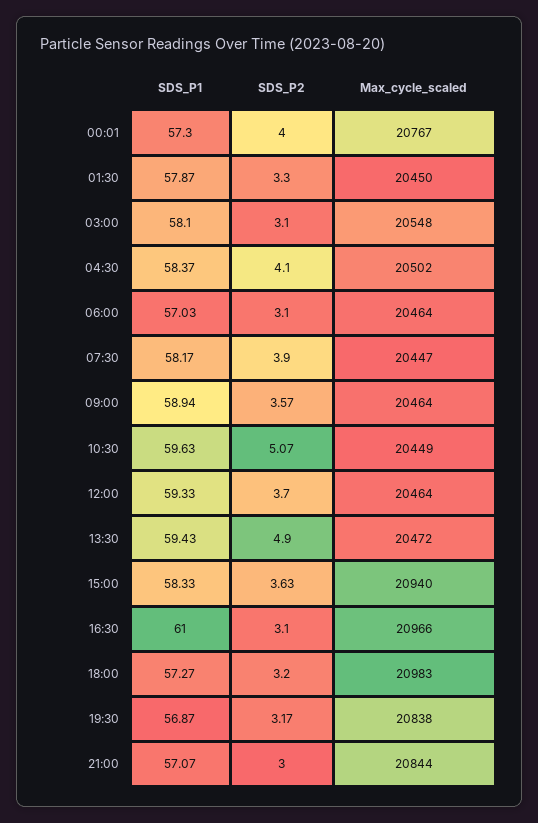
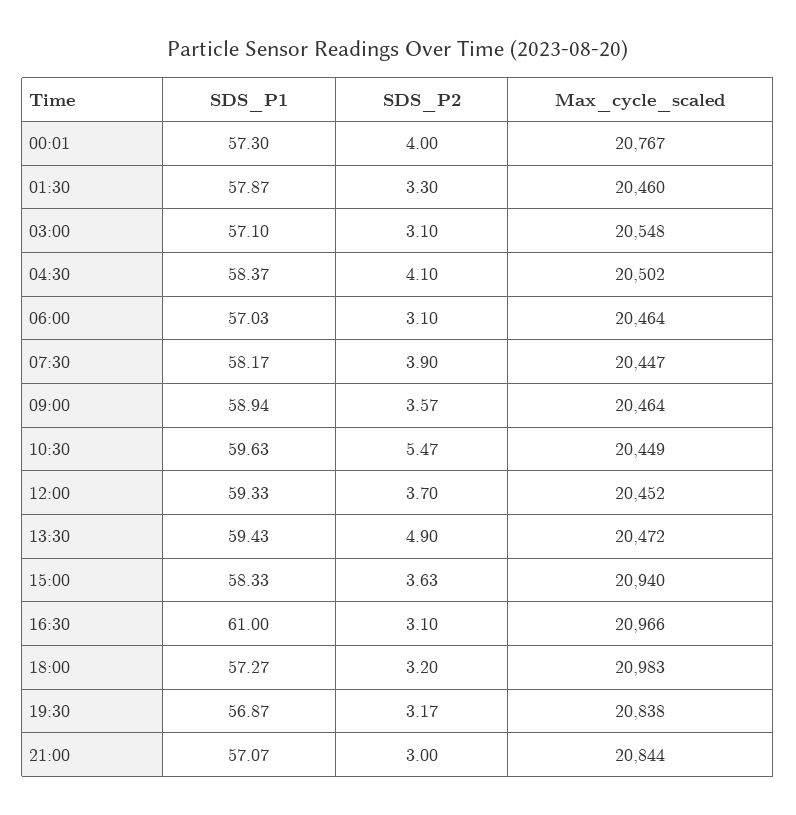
  {
    "SDS_P1": {
      "00:01": 57.3,
      "01:30": 57.87,
-     "03:00": 58.1,
+     "03:00": 57.1,
      "04:30": 58.37,
      "06:00": 57.03,
      "07:30": 58.17,
      "09:00": 58.94,
      "10:30": 59.63,
      "12:00": 59.33,
      "13:30": 59.43,
      "15:00": 58.33,
      "16:30": 61,
      "18:00": 57.27,
      "19:30": 56.87,
      "21:00": 57.07
    },
    "SDS_P2": {
      "00:01": 4,
      "01:30": 3.3,
      "03:00": 3.1,
      "04:30": 4.1,
      "06:00": 3.1,
      "07:30": 3.9,
      "09:00": 3.57,
-     "10:30": 5.07,
+     "10:30": 5.47,
      "12:00": 3.7,
      "13:30": 4.9,
      "15:00": 3.63,
      "16:30": 3.1,
      "18:00": 3.2,
      "19:30": 3.17,
      "21:00": 3
    },
    "Max_cycle_scaled": {
      "00:01": 20767,
-     "01:30": 20450,
+     "01:30": 20460,
      "03:00": 20548,
      "04:30": 20502,
      "06:00": 20464,
      "07:30": 20447,
      "09:00": 20464,
      "10:30": 20449,
-     "12:00": 20464,
+     "12:00": 20452,
      "13:30": 20472,
      "15:00": 20940,
      "16:30": 20966,
      "18:00": 20983,
      "19:30": 20838,
      "21:00": 20844
    }
  }

